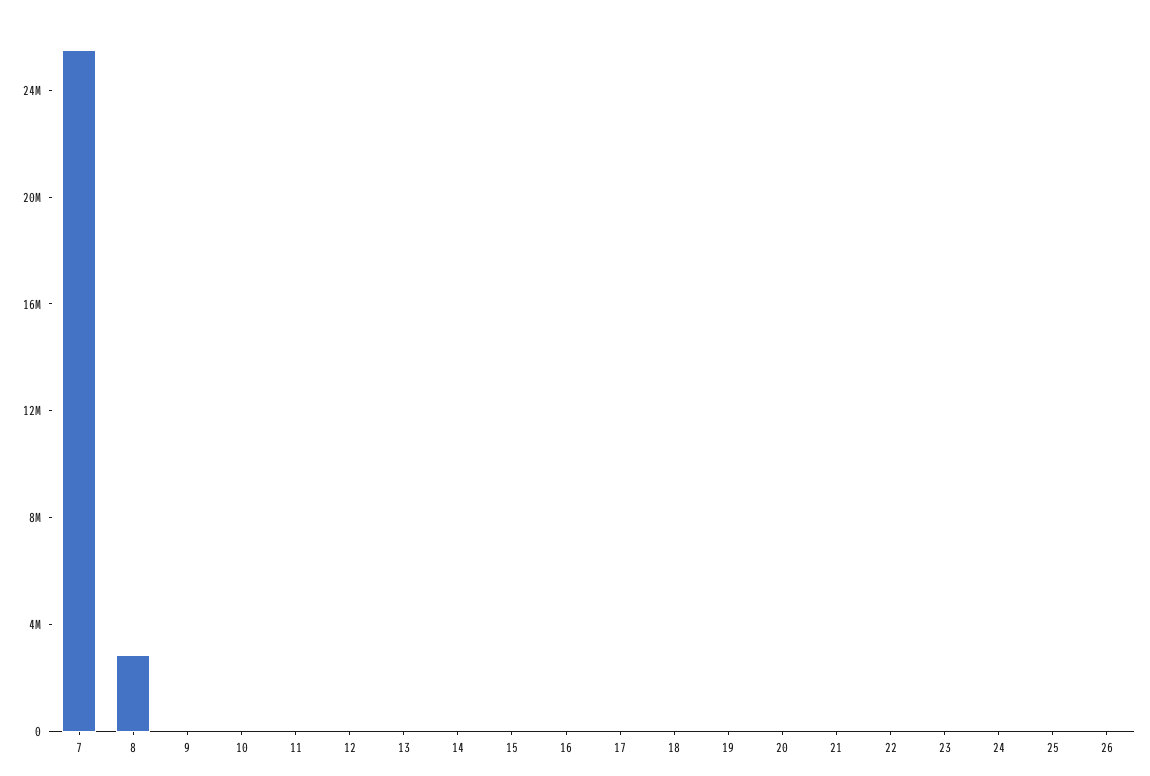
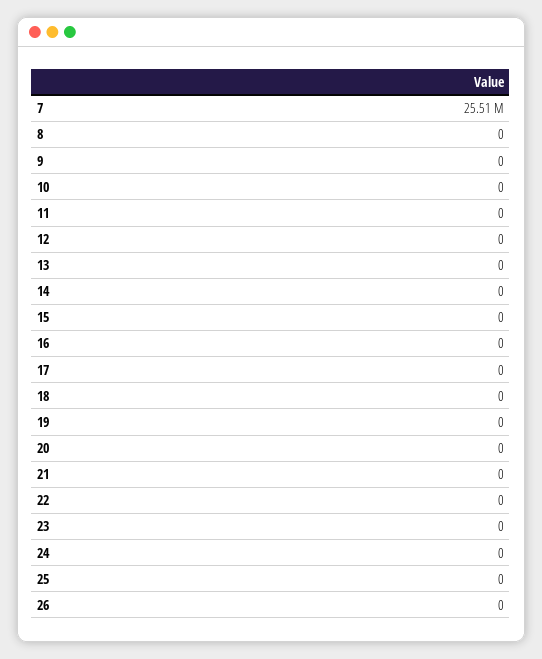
  {
    "7": 25510000,
-   "8": 3000000,
+   "8": 0,
    "9": 0,
    "10": 0,
    "11": 0,
    "12": 0,
    "13": 0,
    "14": 0,
    "15": 0,
    "16": 0,
    "17": 0,
    "18": 0,
    "19": 0,
    "20": 0,
    "21": 0,
    "22": 0,
    "23": 0,
    "24": 0,
    "25": 0,
    "26": 0
  }

